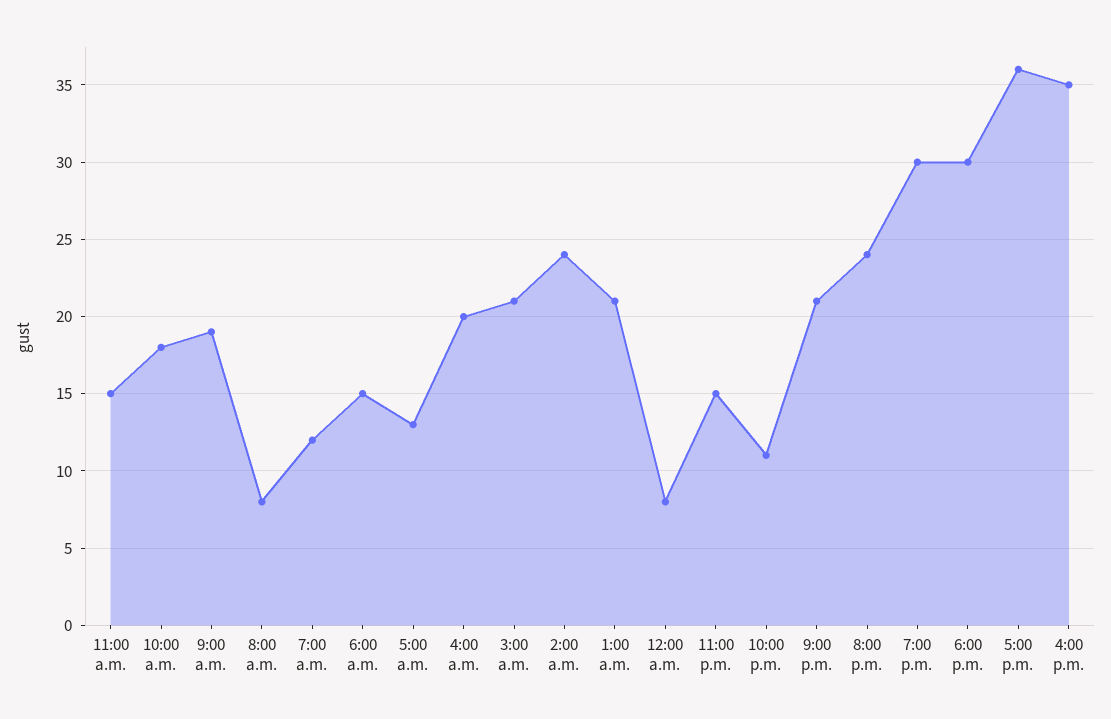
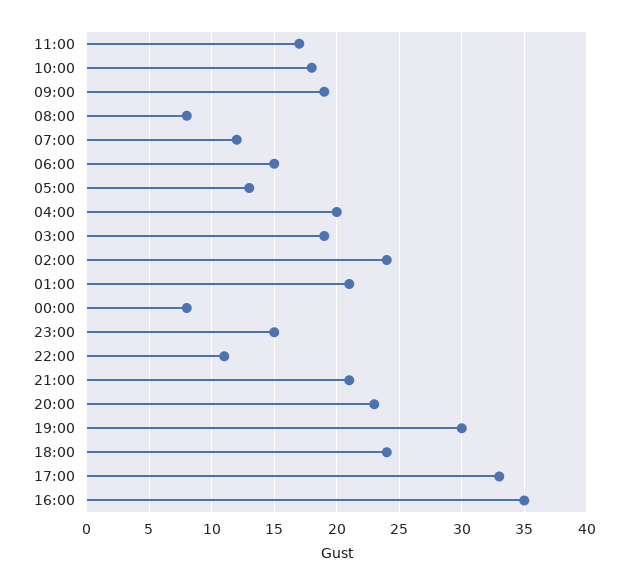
  {
-   "11:00 a.m.": 15,
+   "11:00 a.m.": 17,
    "10:00 a.m.": 18,
    "9:00 a.m.": 19,
    "8:00 a.m.": 8,
    "7:00 a.m.": 12,
    "6:00 a.m.": 15,
    "5:00 a.m.": 13,
    "4:00 a.m.": 20,
-   "3:00 a.m.": 21,
+   "3:00 a.m.": 19,
    "2:00 a.m.": 24,
    "1:00 a.m.": 21,
    "12:00 a.m.": 8,
    "11:00 p.m.": 15,
    "10:00 p.m.": 11,
    "9:00 p.m.": 21,
-   "8:00 p.m.": 24,
+   "8:00 p.m.": 23,
    "7:00 p.m.": 30,
-   "6:00 p.m.": 30,
+   "6:00 p.m.": 24,
-   "5:00 p.m.": 36,
+   "5:00 p.m.": 33,
    "4:00 p.m.": 35
  }

